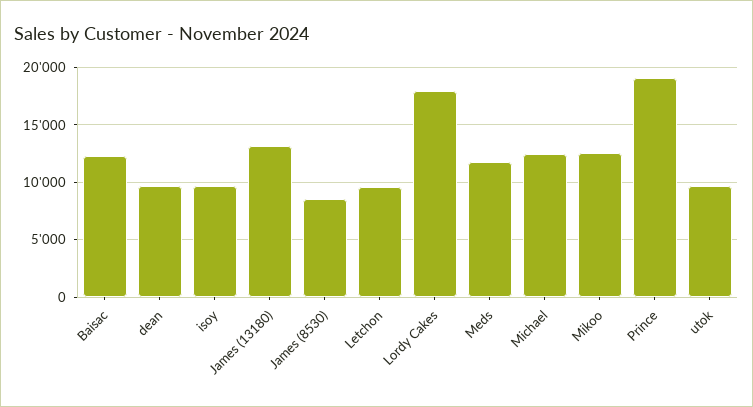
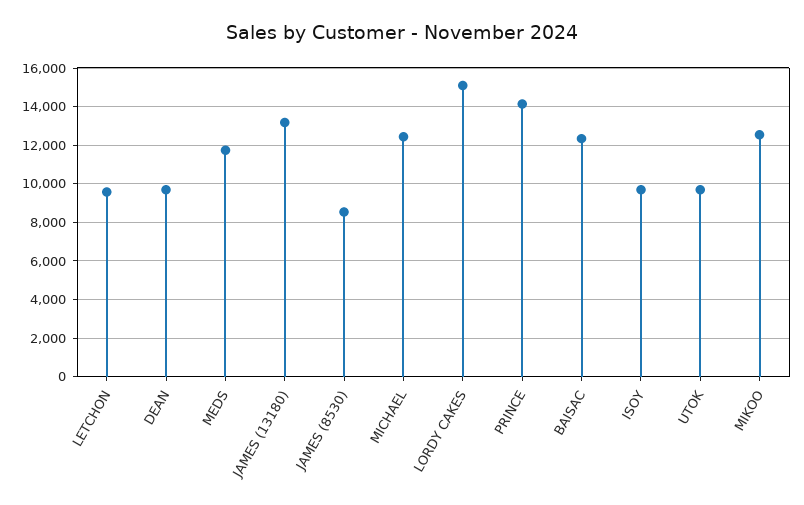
  {
    "Baisac": 12500,
    "dean": 9500,
    "isoy": 9500,
    "James (13180)": 13000,
    "James (8530)": 8500,
    "Letchon": 9500,
-   "Lordy Cakes": 18000,
+   "Lordy Cakes": 15000,
    "Meds": 11500,
    "Michael": 12500,
    "Mikoo": 12500,
-   "Prince": 19000,
+   "Prince": 14000,
    "utok": 9500
  }

